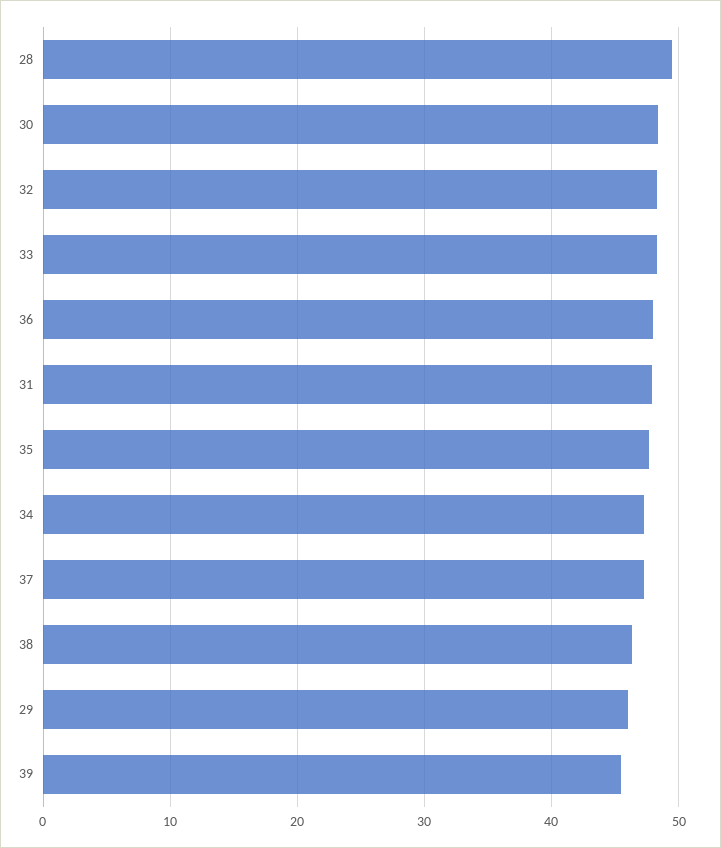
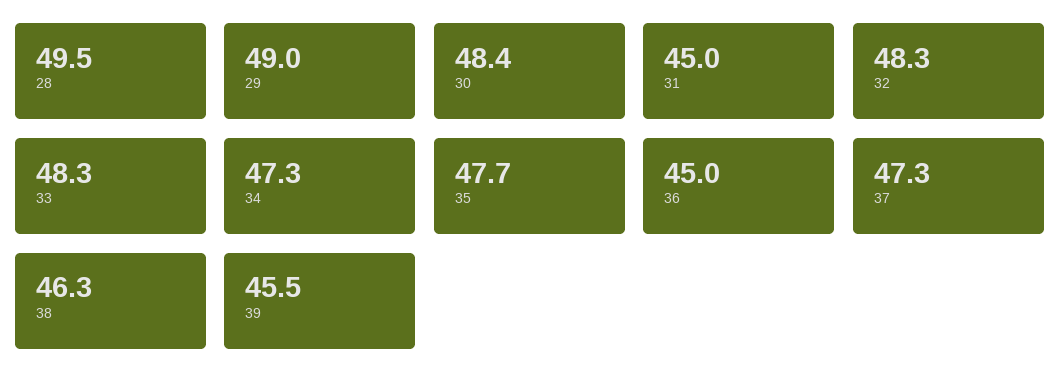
  {
    "28": 49.5,
    "30": 48.4,
    "32": 48.3,
    "33": 48.3,
-   "36": 48,
+   "36": 45,
-   "31": 48,
+   "31": 45,
    "35": 47.7,
    "34": 47.3,
    "37": 47.3,
    "38": 46.3,
-   "29": 46,
+   "29": 49,
    "39": 45.5
  }

